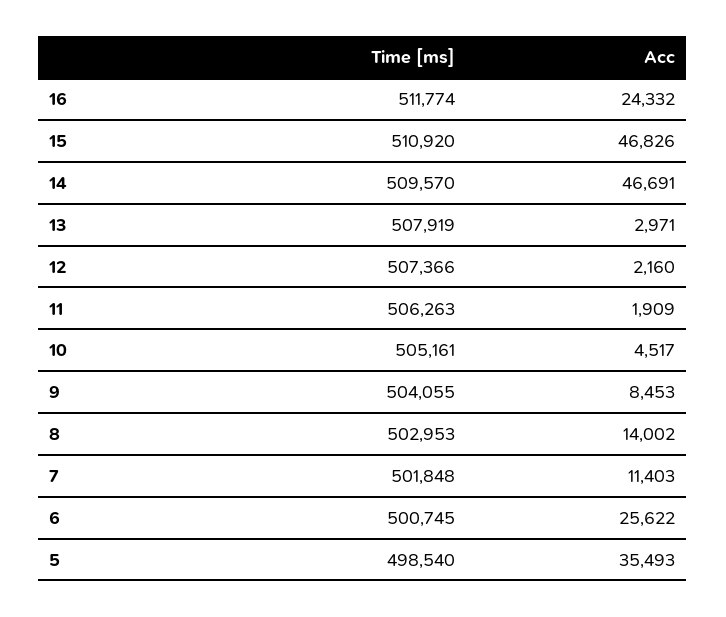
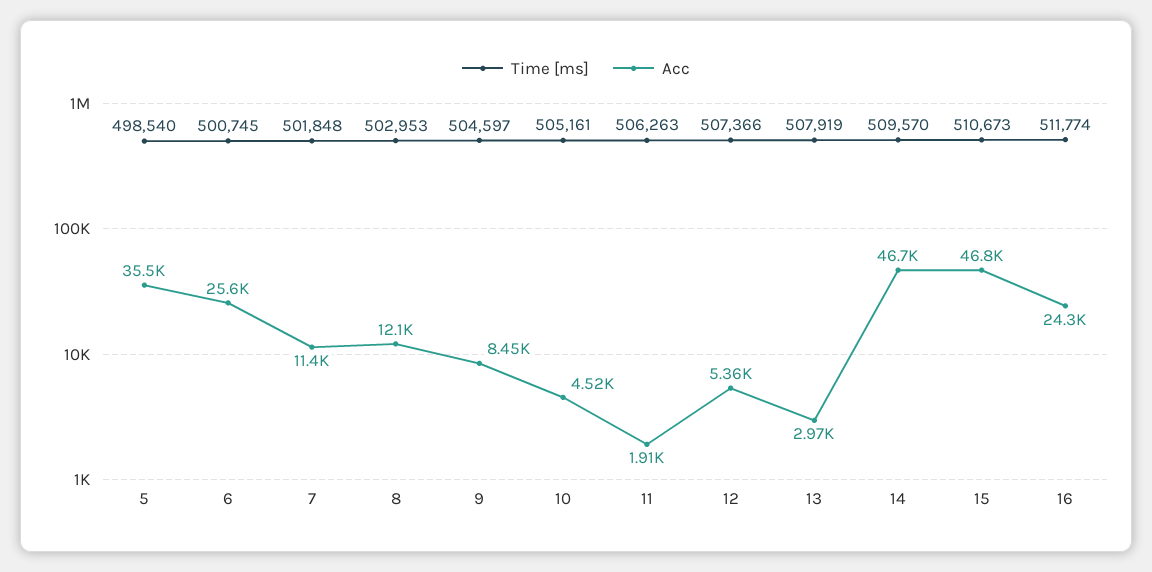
  {
    "Time [ms]": {
      "16": 511774,
-     "15": 510920,
+     "15": 510673,
      "14": 509570,
      "13": 507919,
      "12": 507366,
      "11": 506263,
      "10": 505161,
-     "9": 504055,
+     "9": 504597,
      "8": 502953,
      "7": 501848,
      "6": 500745,
      "5": 498540
    },
    "Acc": {
      "16": 24332,
      "15": 46826,
      "14": 46691,
      "13": 2971,
-     "12": 2160,
+     "12": 5360,
      "11": 1909,
      "10": 4517,
      "9": 8453,
-     "8": 14002,
+     "8": 12100,
      "7": 11403,
      "6": 25622,
      "5": 35493
    }
  }

